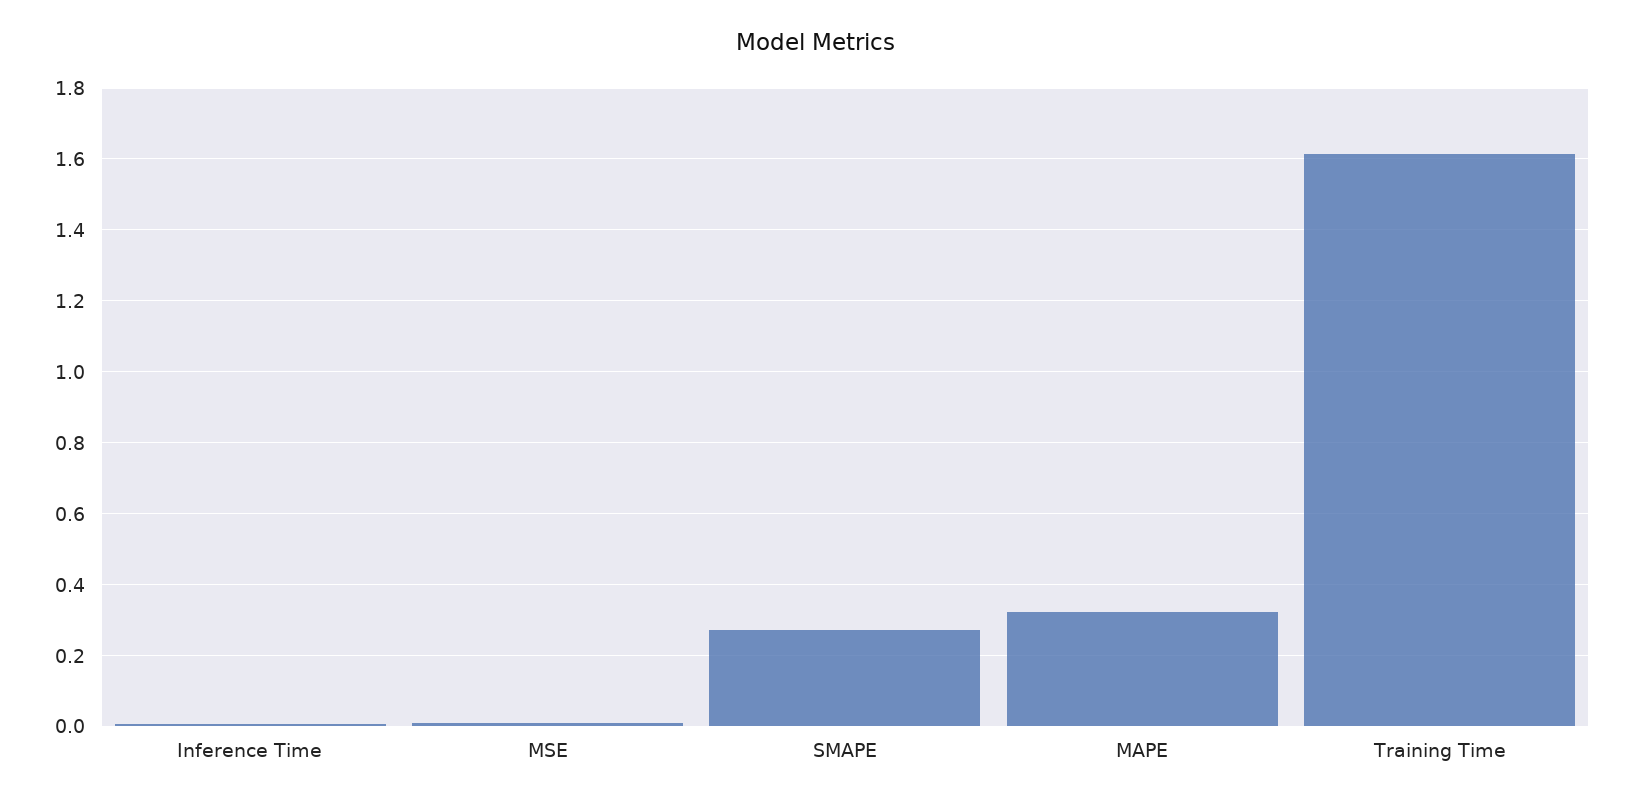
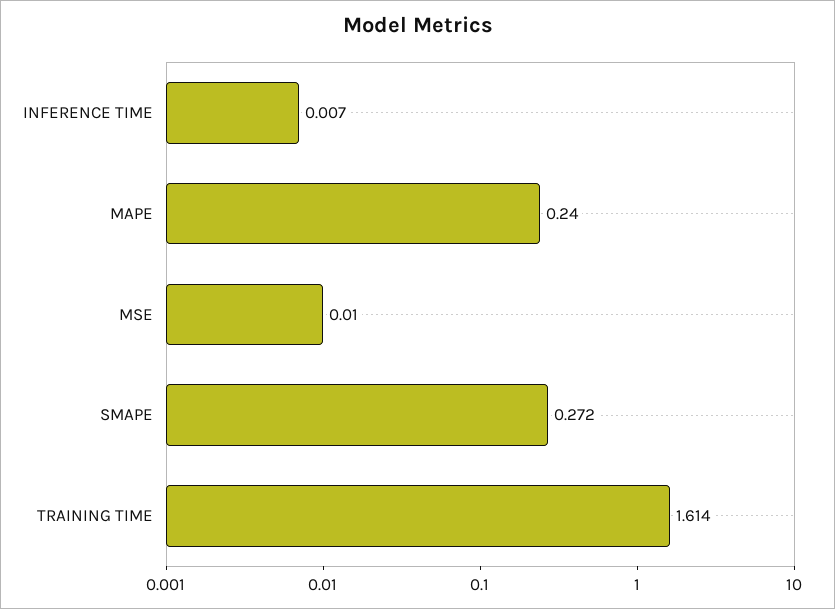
  {
    "Inference Time": 0.007,
    "MSE": 0.01,
    "SMAPE": 0.272,
-   "MAPE": 0.32,
+   "MAPE": 0.24,
    "Training Time": 1.614
  }

